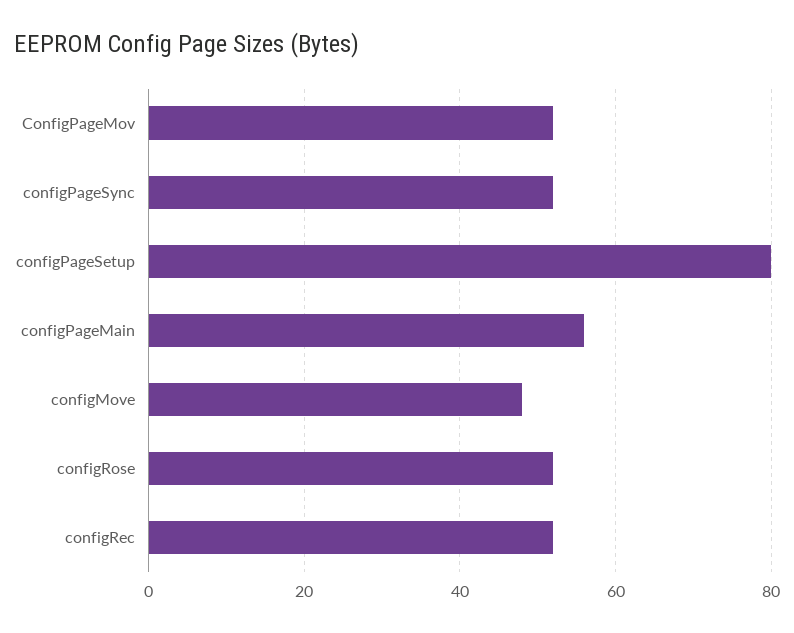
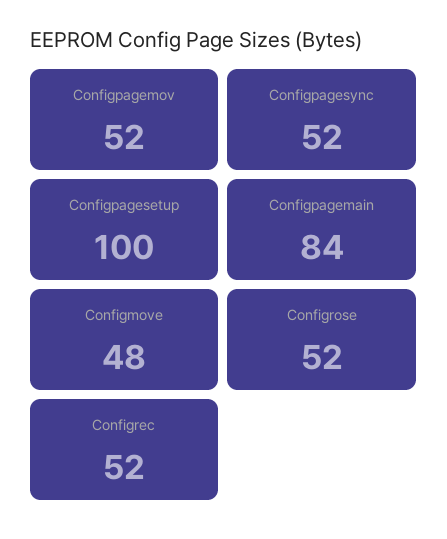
  {
    "ConfigPageMov": 52,
    "configPageSync": 52,
-   "configPageSetup": 80,
+   "configPageSetup": 100,
-   "configPageMain": 55,
+   "configPageMain": 84,
    "configMove": 48,
    "configRose": 52,
    "configRec": 52
  }

